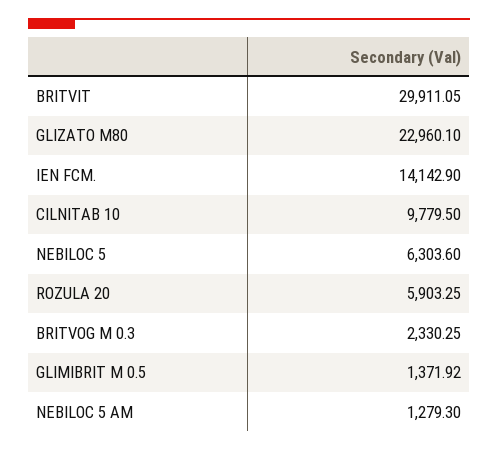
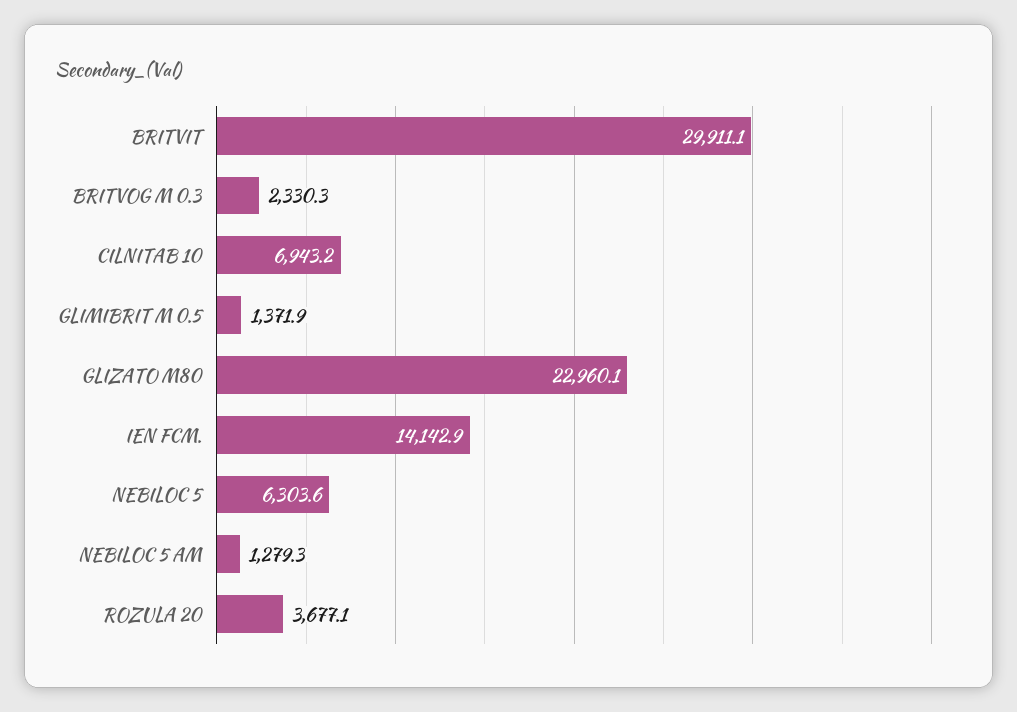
  {
    "BRITVIT": 29911.05,
    "GLIZATO M80": 22960.1,
    "IEN FCM.": 14142.9,
-   "CILNITAB 10": 9779.5,
+   "CILNITAB 10": 6943.2,
    "NEBILOC 5": 6303.6,
-   "ROZULA 20": 5903.25,
+   "ROZULA 20": 3677.1,
    "BRITVOG M 0.3": 2330.25,
    "GLIMIBRIT M 0.5": 1371.92,
    "NEBILOC 5 AM": 1279.3
  }

